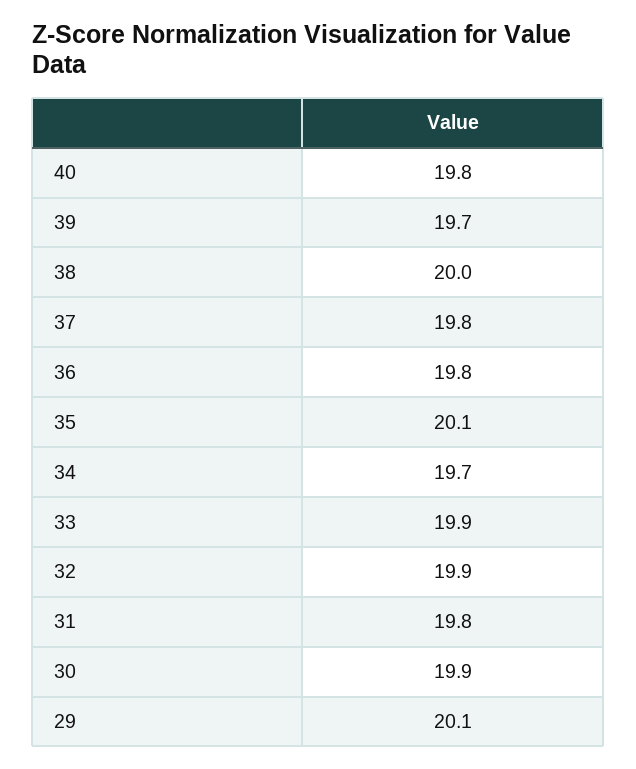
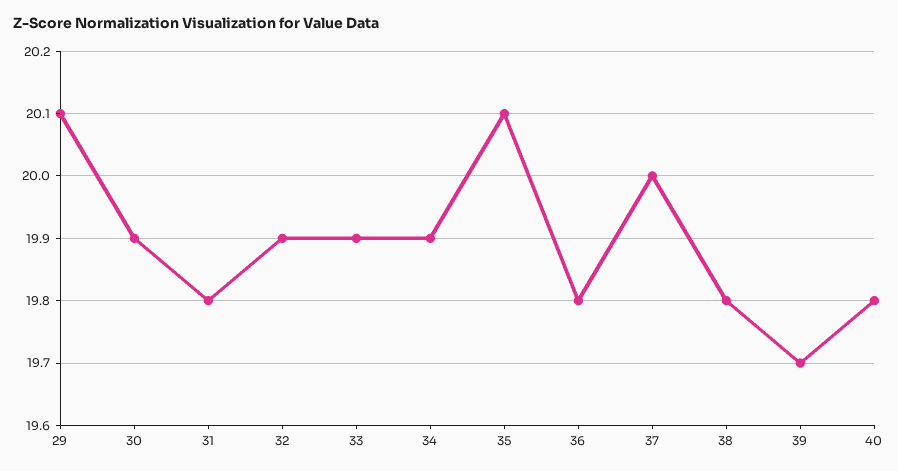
  {
    "40": 19.8,
    "39": 19.7,
-   "38": 20,
+   "38": 19.8,
-   "37": 19.8,
+   "37": 20,
    "36": 19.8,
    "35": 20.1,
-   "34": 19.7,
+   "34": 19.9,
    "33": 19.9,
    "32": 19.9,
    "31": 19.8,
    "30": 19.9,
    "29": 20.1
  }

